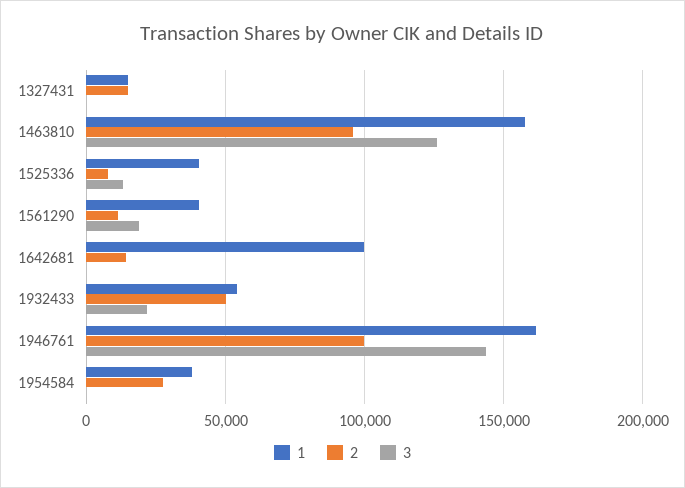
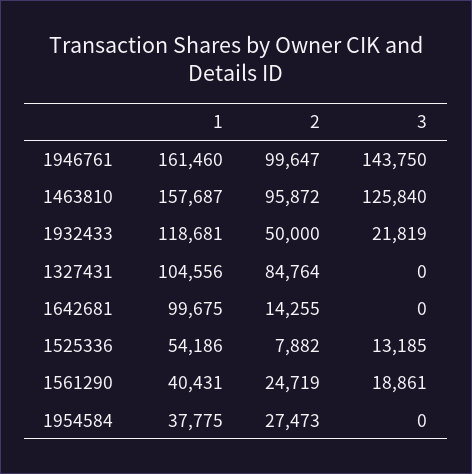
  {
    "1": {
-     "1327431": 15000,
+     "1327431": 104556,
      "1463810": 157687,
-     "1525336": 40000,
+     "1525336": 54186,
      "1561290": 40431,
      "1642681": 99675,
-     "1932433": 55000,
+     "1932433": 118681,
      "1946761": 161460,
      "1954584": 37775
    },
    "2": {
-     "1327431": 15000,
+     "1327431": 84764,
      "1463810": 95872,
      "1525336": 7882,
-     "1561290": 10000,
+     "1561290": 24719,
      "1642681": 14255,
      "1932433": 50000,
      "1946761": 99647,
      "1954584": 27473
    },
    "3": {
      "1327431": 0,
      "1463810": 125840,
      "1525336": 13185,
      "1561290": 18861,
      "1642681": 0,
      "1932433": 21819,
      "1946761": 143750,
      "1954584": 0
    }
  }

